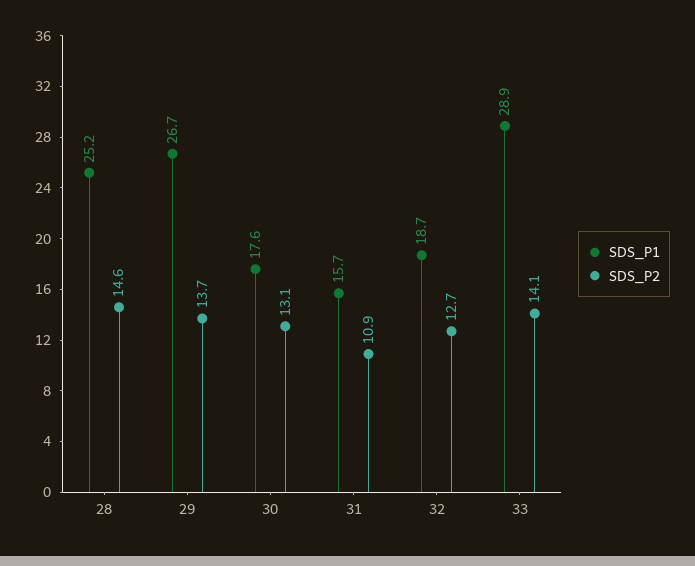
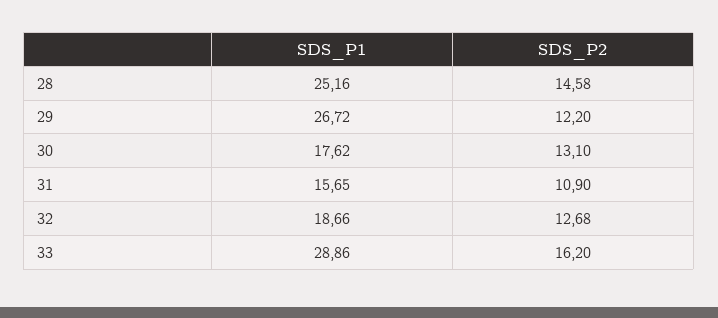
  {
    "SDS_P1": {
      "28": 25.16,
      "29": 26.72,
      "30": 17.62,
      "31": 15.65,
      "32": 18.66,
      "33": 28.86
    },
    "SDS_P2": {
      "28": 14.58,
-     "29": 13.7,
+     "29": 12.2,
      "30": 13.1,
      "31": 10.9,
      "32": 12.68,
-     "33": 14.1
+     "33": 16.2
    }
  }

